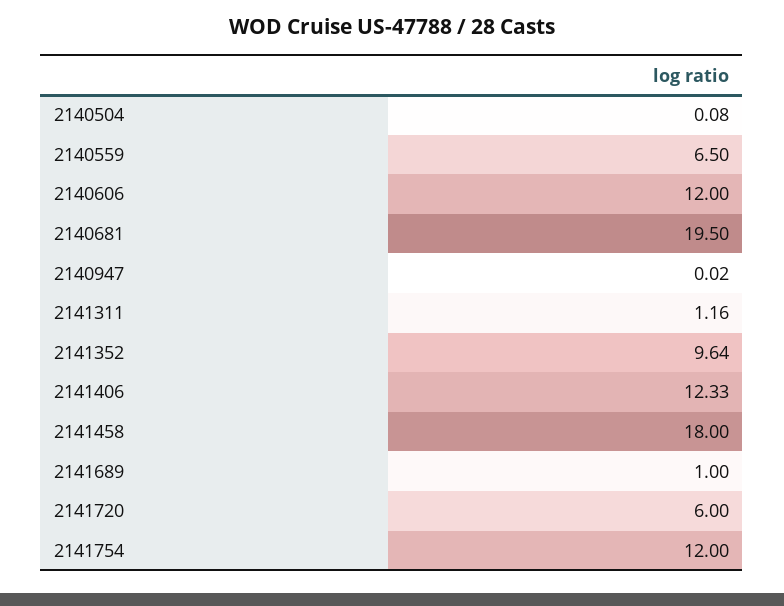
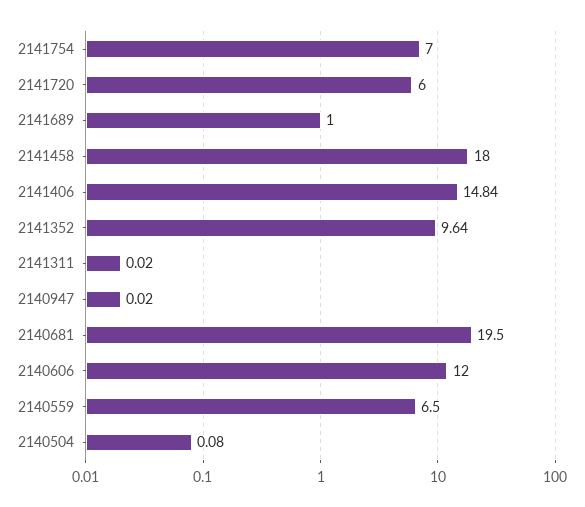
  {
    "2140504": 0.08,
    "2140559": 6.5,
    "2140606": 12,
    "2140681": 19.5,
    "2140947": 0.02,
-   "2141311": 1.16,
+   "2141311": 0.02,
    "2141352": 9.64,
-   "2141406": 12.33,
+   "2141406": 14.84,
    "2141458": 18,
    "2141689": 1,
    "2141720": 6,
-   "2141754": 12
+   "2141754": 7
  }

